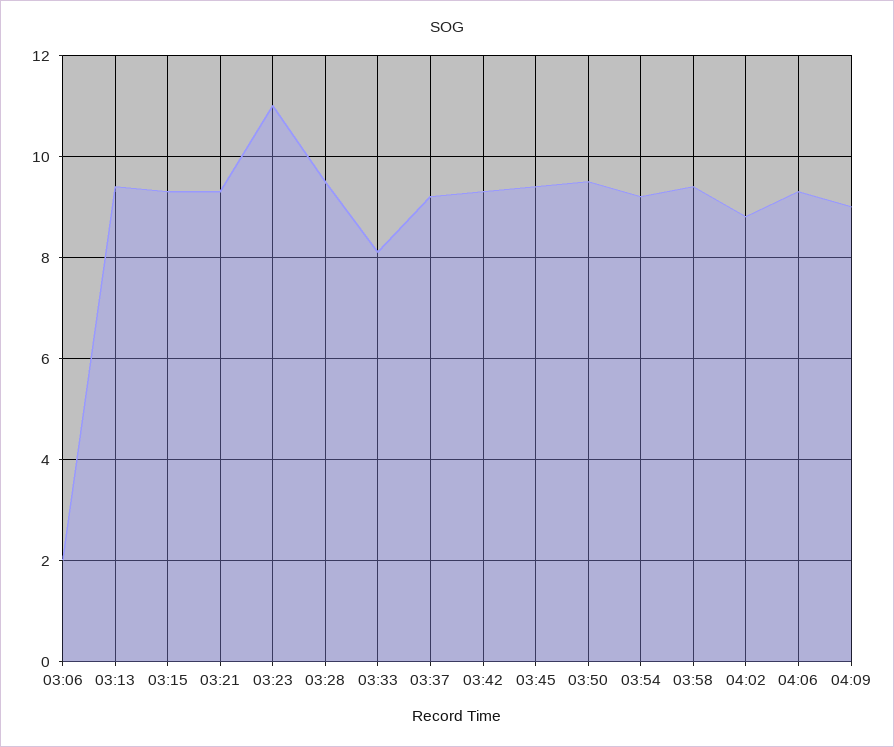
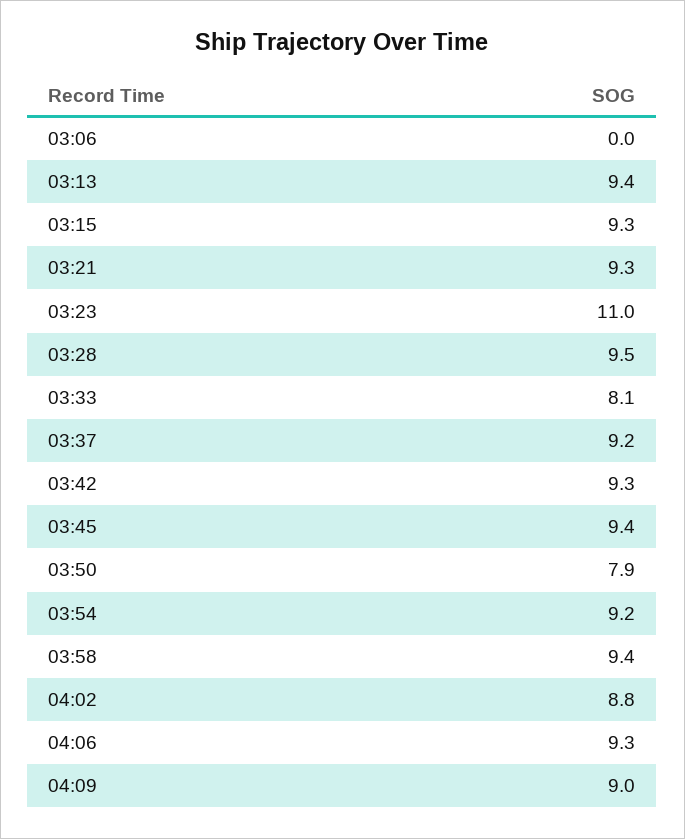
  {
-   "03:06": 2,
+   "03:06": 0,
    "03:13": 9.4,
    "03:15": 9.3,
    "03:21": 9.3,
    "03:23": 11,
    "03:28": 9.5,
    "03:33": 8.1,
    "03:37": 9.2,
    "03:42": 9.3,
    "03:45": 9.4,
-   "03:50": 9.5,
+   "03:50": 7.9,
    "03:54": 9.2,
    "03:58": 9.4,
    "04:02": 8.8,
    "04:06": 9.3,
    "04:09": 9
  }

